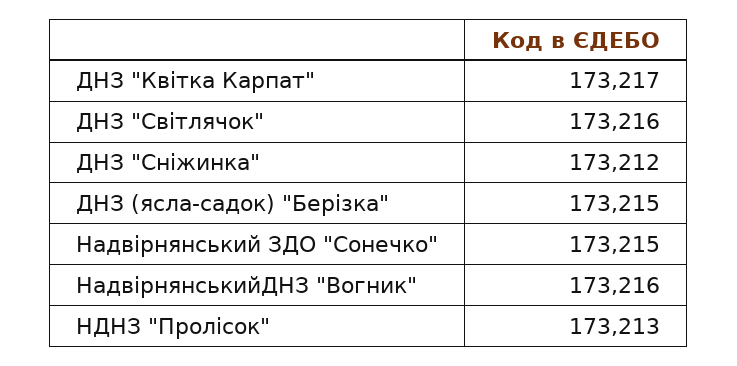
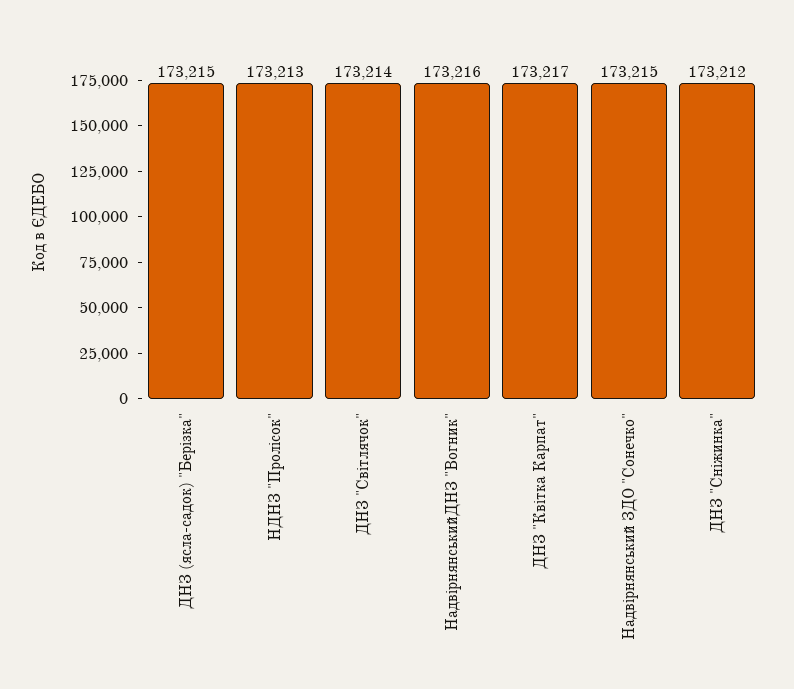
  {
    "ДНЗ \"Квітка Карпат\"": 173217,
-   "ДНЗ \"Світлячок\"": 173216,
+   "ДНЗ \"Світлячок\"": 173214,
    "ДНЗ \"Сніжинка\"": 173212,
    "ДНЗ (ясла-садок) \"Берізка\"": 173215,
    "Надвірнянський ЗДО \"Сонечко\"": 173215,
    "НадвірнянськийДНЗ \"Вогник\"": 173216,
    "НДНЗ \"Пролісок\"": 173213
  }

